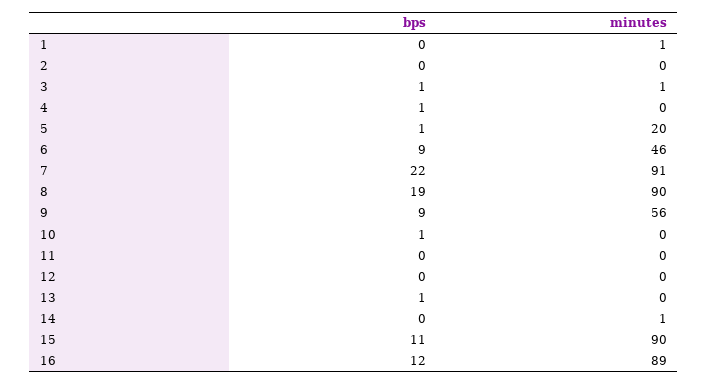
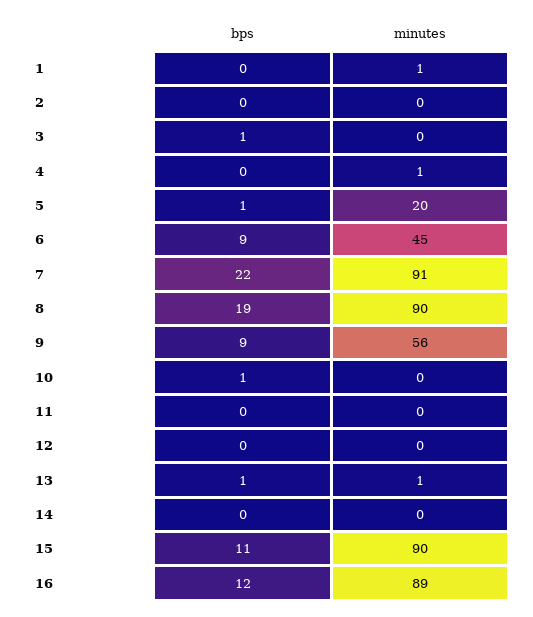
  {
    "bps": {
      "1": 0,
      "2": 0,
      "3": 1,
-     "4": 1,
+     "4": 0,
      "5": 1,
      "6": 9,
      "7": 22,
      "8": 19,
      "9": 9,
      "10": 1,
      "11": 0,
      "12": 0,
      "13": 1,
      "14": 0,
      "15": 11,
      "16": 12
    },
    "minutes": {
      "1": 1,
      "2": 0,
-     "3": 1,
+     "3": 0,
-     "4": 0,
+     "4": 1,
      "5": 20,
-     "6": 46,
+     "6": 45,
      "7": 91,
      "8": 90,
      "9": 56,
      "10": 0,
      "11": 0,
      "12": 0,
-     "13": 0,
+     "13": 1,
-     "14": 1,
+     "14": 0,
      "15": 90,
      "16": 89
    }
  }

